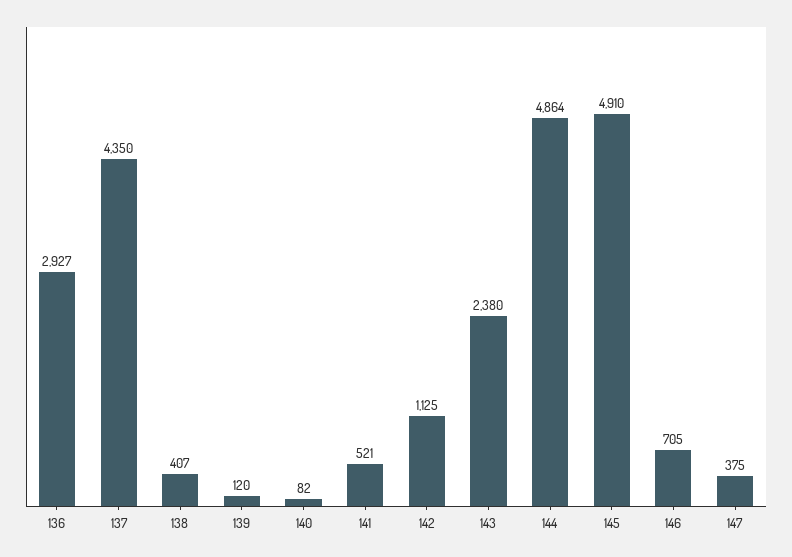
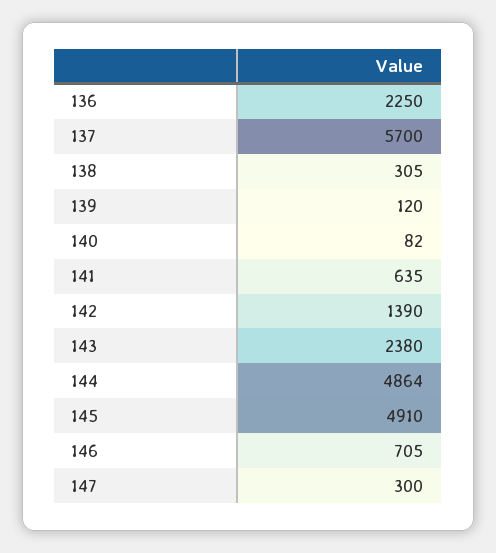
  {
-   "136": 2927,
+   "136": 2250,
-   "137": 4350,
+   "137": 5700,
-   "138": 407,
+   "138": 305,
    "139": 120,
    "140": 82,
-   "141": 521,
+   "141": 635,
-   "142": 1125,
+   "142": 1390,
    "143": 2380,
    "144": 4864,
    "145": 4910,
    "146": 705,
-   "147": 375
+   "147": 300
  }

